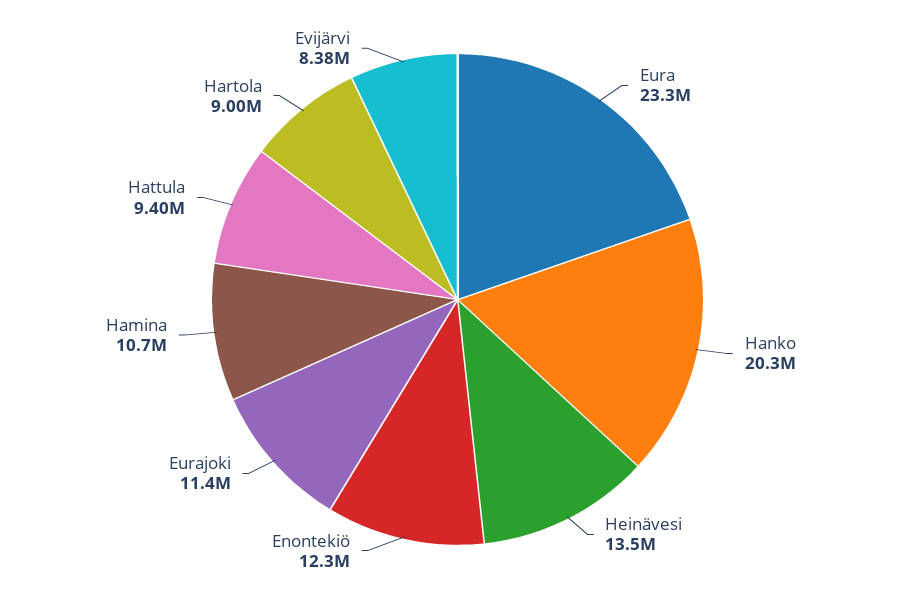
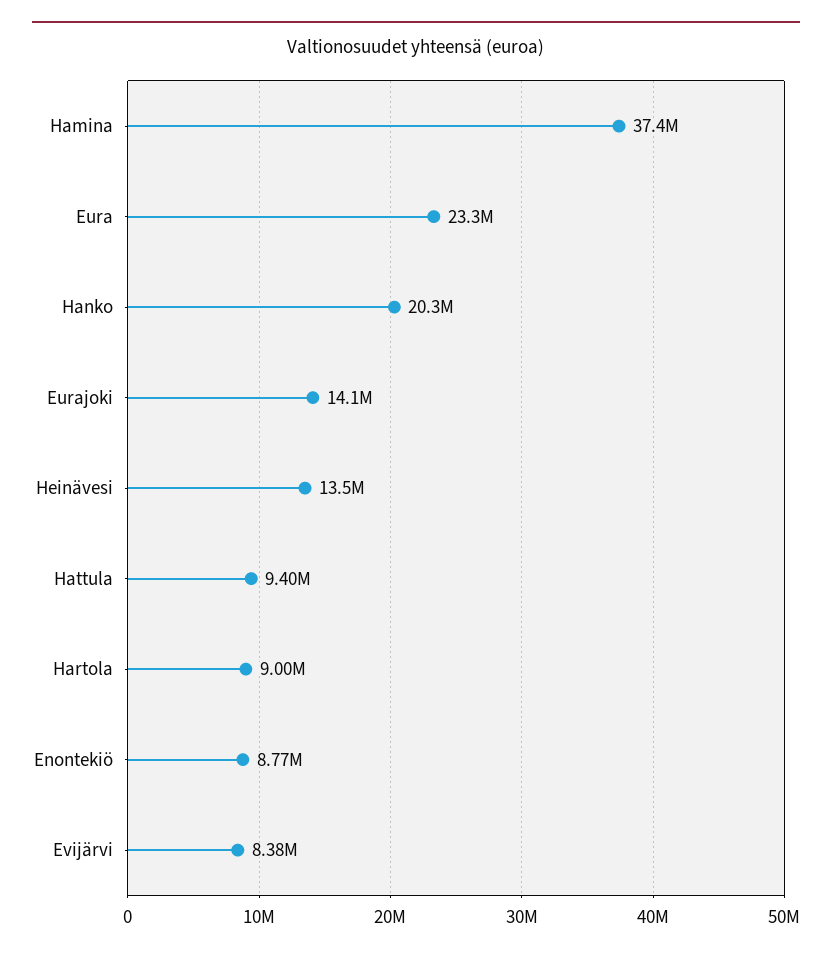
  {
    "Eura": 23300000,
    "Hanko": 20300000,
    "Heinävesi": 13500000,
-   "Enontekiö": 12300000,
+   "Enontekiö": 8770000,
-   "Eurajoki": 11400000,
+   "Eurajoki": 14100000,
-   "Hamina": 10700000,
+   "Hamina": 37400000,
    "Hattula": 9400000,
    "Hartola": 9000000,
    "Evijärvi": 8380000
  }

